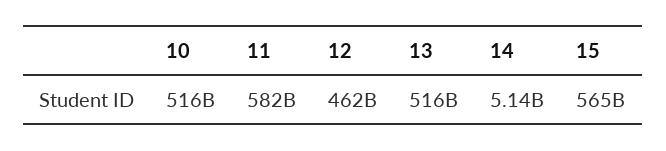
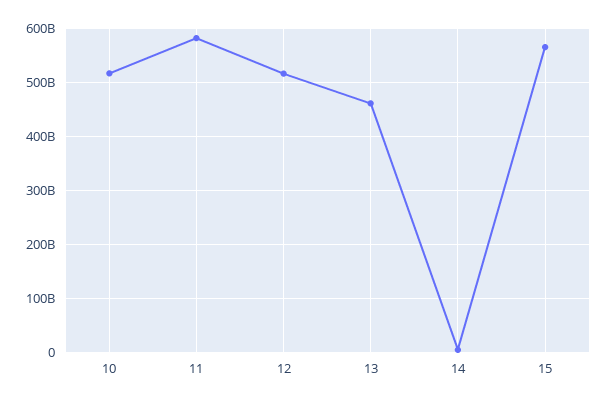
  {
    "10": 516000000000,
    "11": 582000000000,
-   "12": 462000000000,
+   "12": 520000000000,
-   "13": 516000000000,
+   "13": 460000000000,
    "14": 5140000000,
    "15": 565000000000
  }

